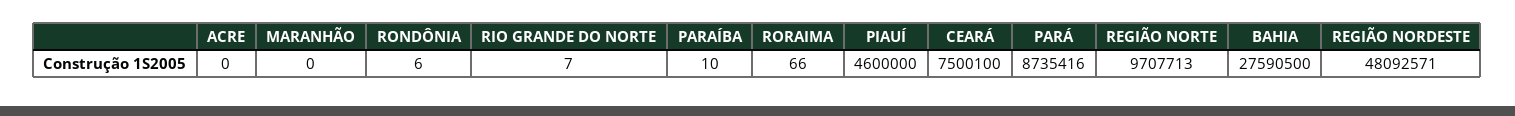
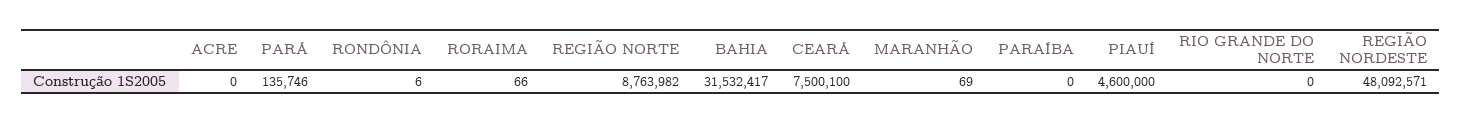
  {
    "ACRE": 0,
-   "MARANHÃO": 0,
+   "MARANHÃO": 69,
    "RONDÔNIA": 6,
-   "RIO GRANDE DO NORTE": 7,
+   "RIO GRANDE DO NORTE": 0,
-   "PARAÍBA": 10,
+   "PARAÍBA": 0,
    "RORAIMA": 66,
    "PIAUÍ": 4600000,
    "CEARÁ": 7500100,
-   "PARÁ": 8735416,
+   "PARÁ": 135746,
-   "REGIÃO NORTE": 9707713,
+   "REGIÃO NORTE": 8763982,
-   "BAHIA": 27590500,
+   "BAHIA": 31532417,
    "REGIÃO NORDESTE": 48092571
  }

